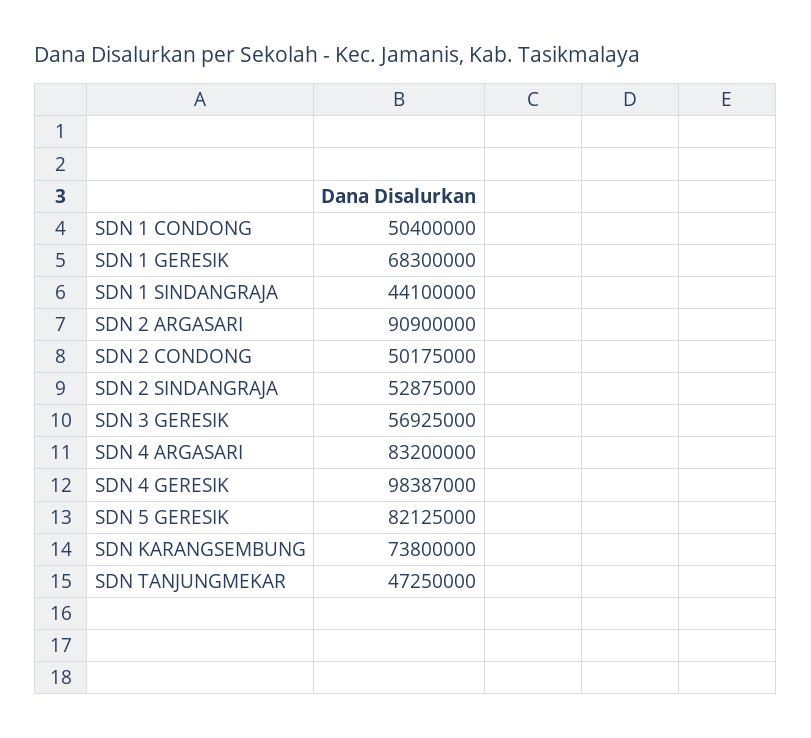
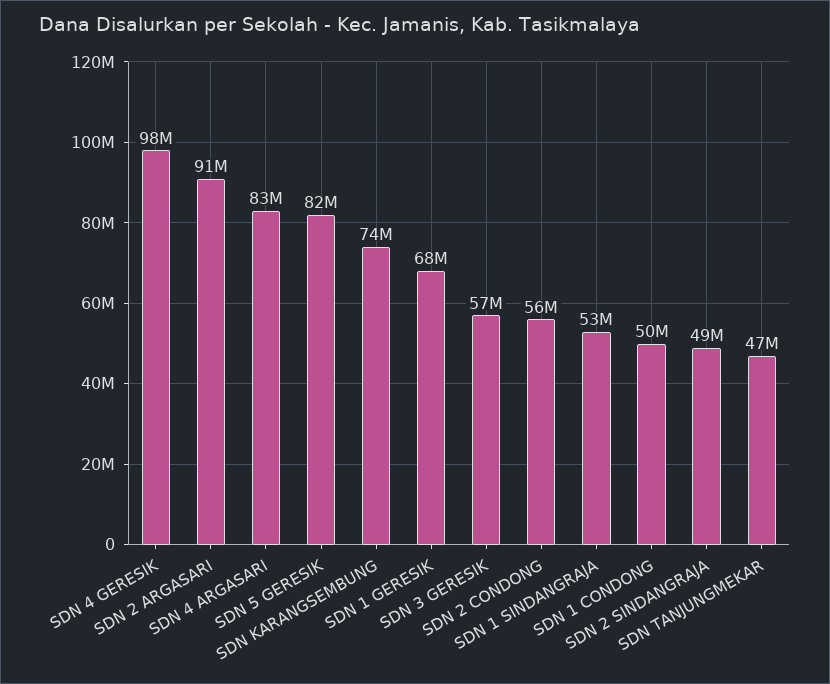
  {
    "SDN 1 CONDONG": 50400000,
    "SDN 1 GERESIK": 68300000,
-   "SDN 1 SINDANGRAJA": 44100000,
+   "SDN 1 SINDANGRAJA": 53000000,
    "SDN 2 ARGASARI": 90900000,
-   "SDN 2 CONDONG": 50175000,
+   "SDN 2 CONDONG": 56000000,
-   "SDN 2 SINDANGRAJA": 52875000,
+   "SDN 2 SINDANGRAJA": 49000000,
    "SDN 3 GERESIK": 56925000,
    "SDN 4 ARGASARI": 83200000,
    "SDN 4 GERESIK": 98387000,
    "SDN 5 GERESIK": 82125000,
    "SDN KARANGSEMBUNG": 73800000,
    "SDN TANJUNGMEKAR": 47250000
  }

